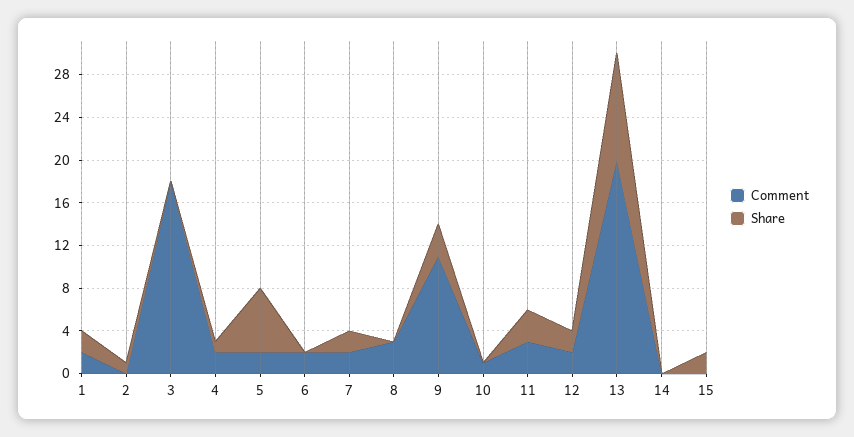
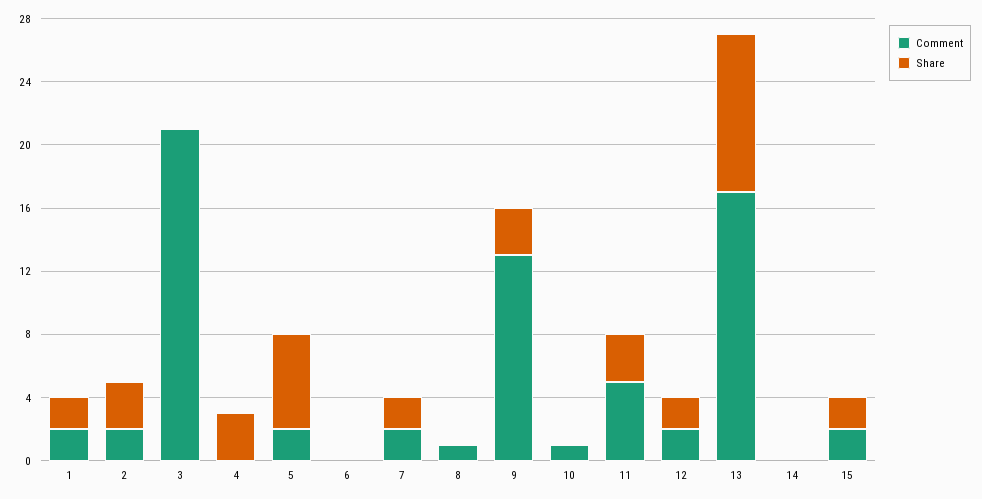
  {
    "Comment": {
      "1": 2,
-     "2": 0,
+     "2": 2,
-     "3": 18,
+     "3": 21,
-     "4": 2,
+     "4": 0,
      "5": 2,
-     "6": 2,
+     "6": 0,
      "7": 2,
-     "8": 3,
+     "8": 1,
-     "9": 11,
+     "9": 13,
      "10": 1,
-     "11": 3,
+     "11": 5,
      "12": 2,
-     "13": 20,
+     "13": 17,
      "14": 0,
-     "15": 0
+     "15": 2
    },
    "Share": {
      "1": 2,
-     "2": 1,
+     "2": 3,
      "3": 0,
-     "4": 1,
+     "4": 3,
      "5": 6,
      "6": 0,
      "7": 2,
      "8": 0,
      "9": 3,
      "10": 0,
      "11": 3,
      "12": 2,
      "13": 10,
      "14": 0,
      "15": 2
    }
  }

